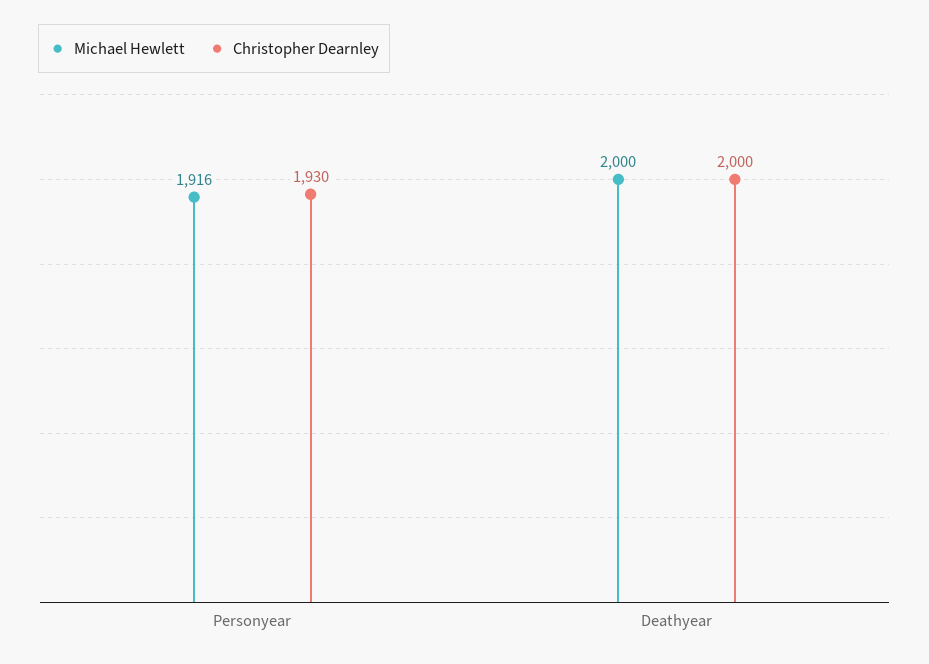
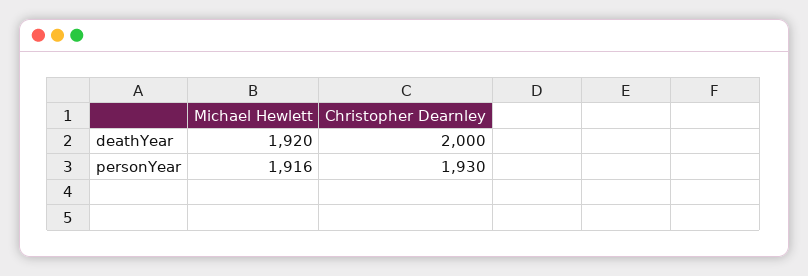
  {
    "Michael Hewlett": {
      "Personyear": 1916,
-     "Deathyear": 2000
+     "Deathyear": 1920
    },
    "Christopher Dearnley": {
      "Personyear": 1930,
      "Deathyear": 2000
    }
  }

